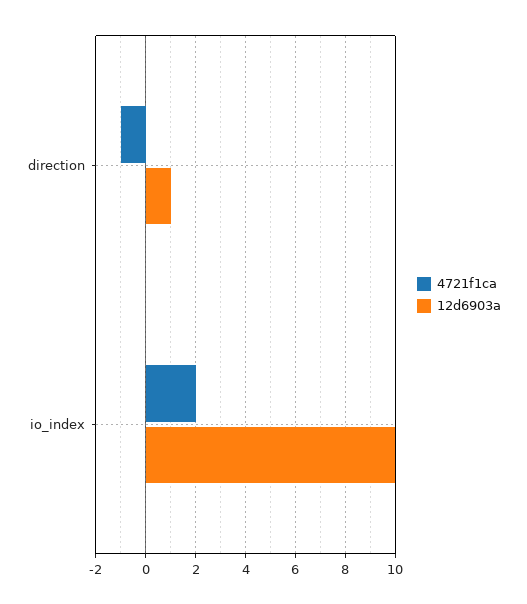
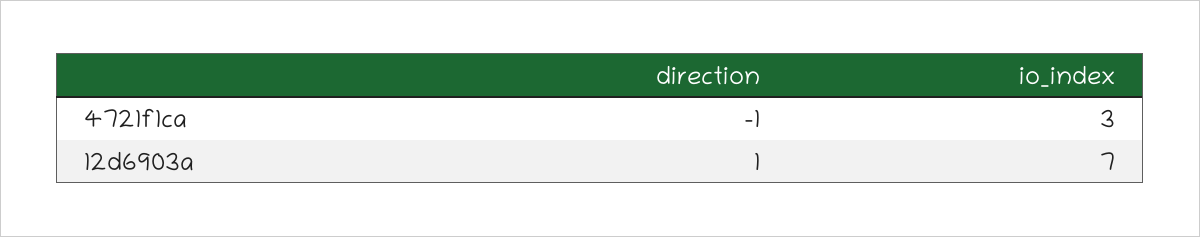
  {
    "4721f1ca": {
      "direction": -1,
-     "io_index": 2
+     "io_index": 3
    },
    "12d6903a": {
      "direction": 1,
-     "io_index": 10
+     "io_index": 7
    }
  }

